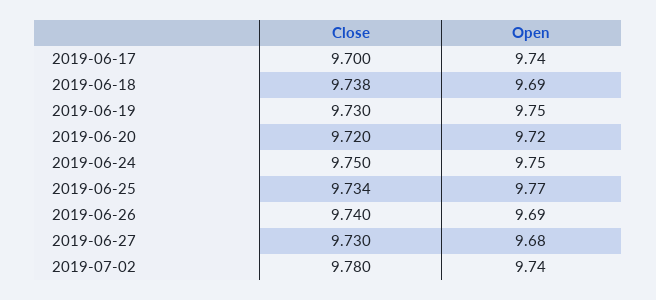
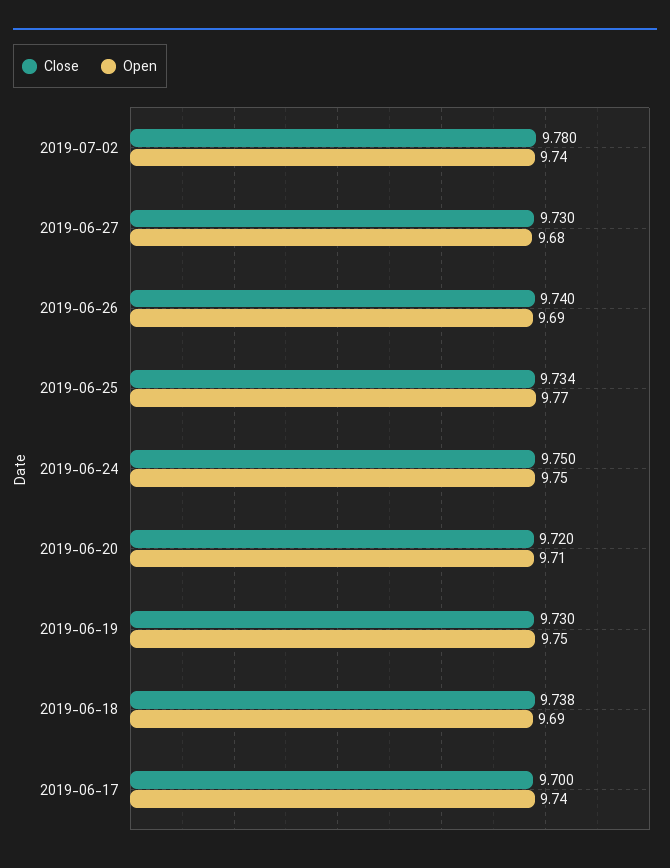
  {
    "Close": {
      "2019-06-17": 9.7,
      "2019-06-18": 9.738,
      "2019-06-19": 9.73,
      "2019-06-20": 9.72,
      "2019-06-24": 9.75,
      "2019-06-25": 9.734,
      "2019-06-26": 9.74,
      "2019-06-27": 9.73,
      "2019-07-02": 9.78
    },
    "Open": {
      "2019-06-17": 9.74,
      "2019-06-18": 9.69,
      "2019-06-19": 9.75,
-     "2019-06-20": 9.72,
+     "2019-06-20": 9.71,
      "2019-06-24": 9.75,
      "2019-06-25": 9.77,
      "2019-06-26": 9.69,
      "2019-06-27": 9.68,
      "2019-07-02": 9.74
    }
  }

